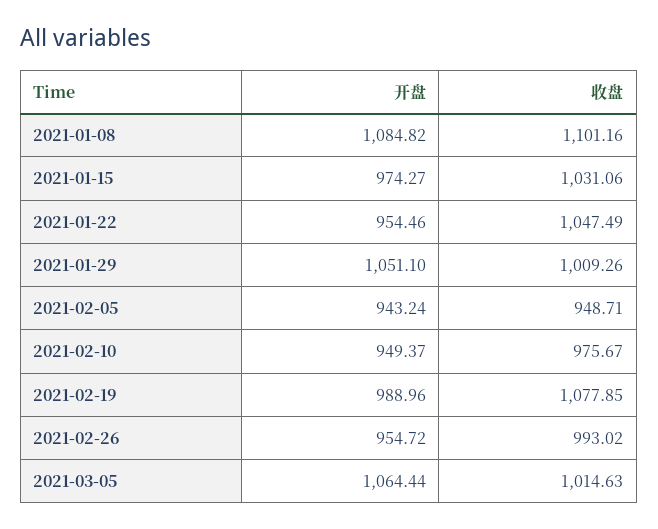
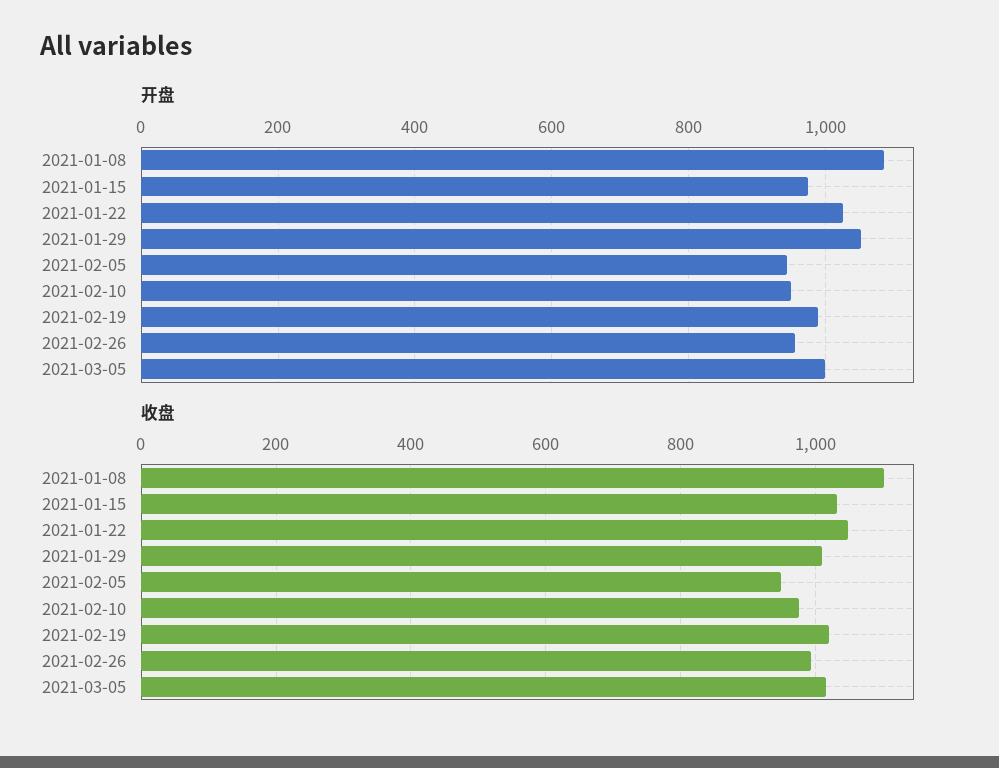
  {
    "开盘": {
      "2021-01-08": 1084.82,
      "2021-01-15": 974.27,
-     "2021-01-22": 954.46,
+     "2021-01-22": 1020,
      "2021-01-29": 1051.1,
      "2021-02-05": 943.24,
      "2021-02-10": 949.37,
      "2021-02-19": 988.96,
      "2021-02-26": 954.72,
-     "2021-03-05": 1064.44
+     "2021-03-05": 1000
    },
    "收盘": {
      "2021-01-08": 1101.16,
      "2021-01-15": 1031.06,
      "2021-01-22": 1047.49,
      "2021-01-29": 1009.26,
      "2021-02-05": 948.71,
      "2021-02-10": 975.67,
-     "2021-02-19": 1077.85,
+     "2021-02-19": 1020,
      "2021-02-26": 993.02,
      "2021-03-05": 1014.63
    }
  }

